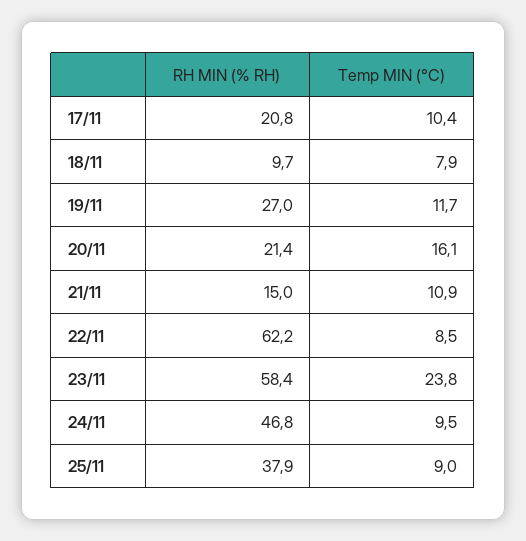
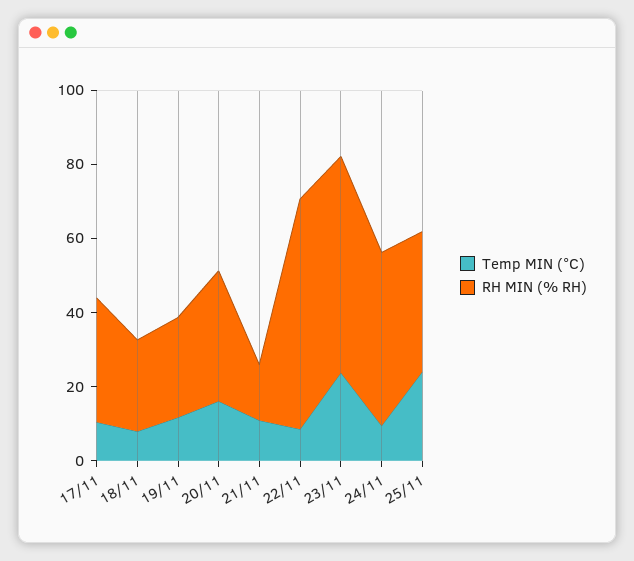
  {
    "RH MIN (% RH)": {
-     "17/11": 20.8,
+     "17/11": 35,
-     "18/11": 9.7,
+     "18/11": 25,
      "19/11": 27,
-     "20/11": 21.4,
+     "20/11": 35,
      "21/11": 15,
      "22/11": 62.2,
      "23/11": 58.4,
      "24/11": 46.8,
      "25/11": 37.9
    },
    "Temp MIN (°C)": {
      "17/11": 10.4,
      "18/11": 7.9,
      "19/11": 11.7,
      "20/11": 16.1,
      "21/11": 10.9,
      "22/11": 8.5,
      "23/11": 23.8,
      "24/11": 9.5,
-     "25/11": 9
+     "25/11": 25
    }
  }

